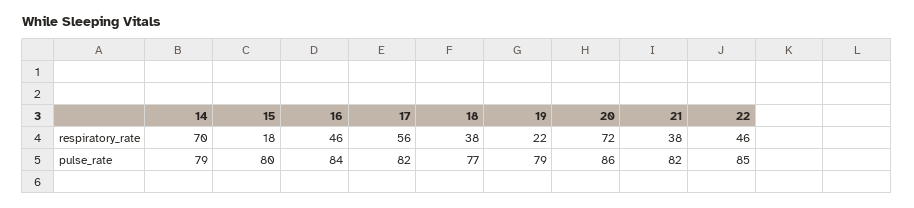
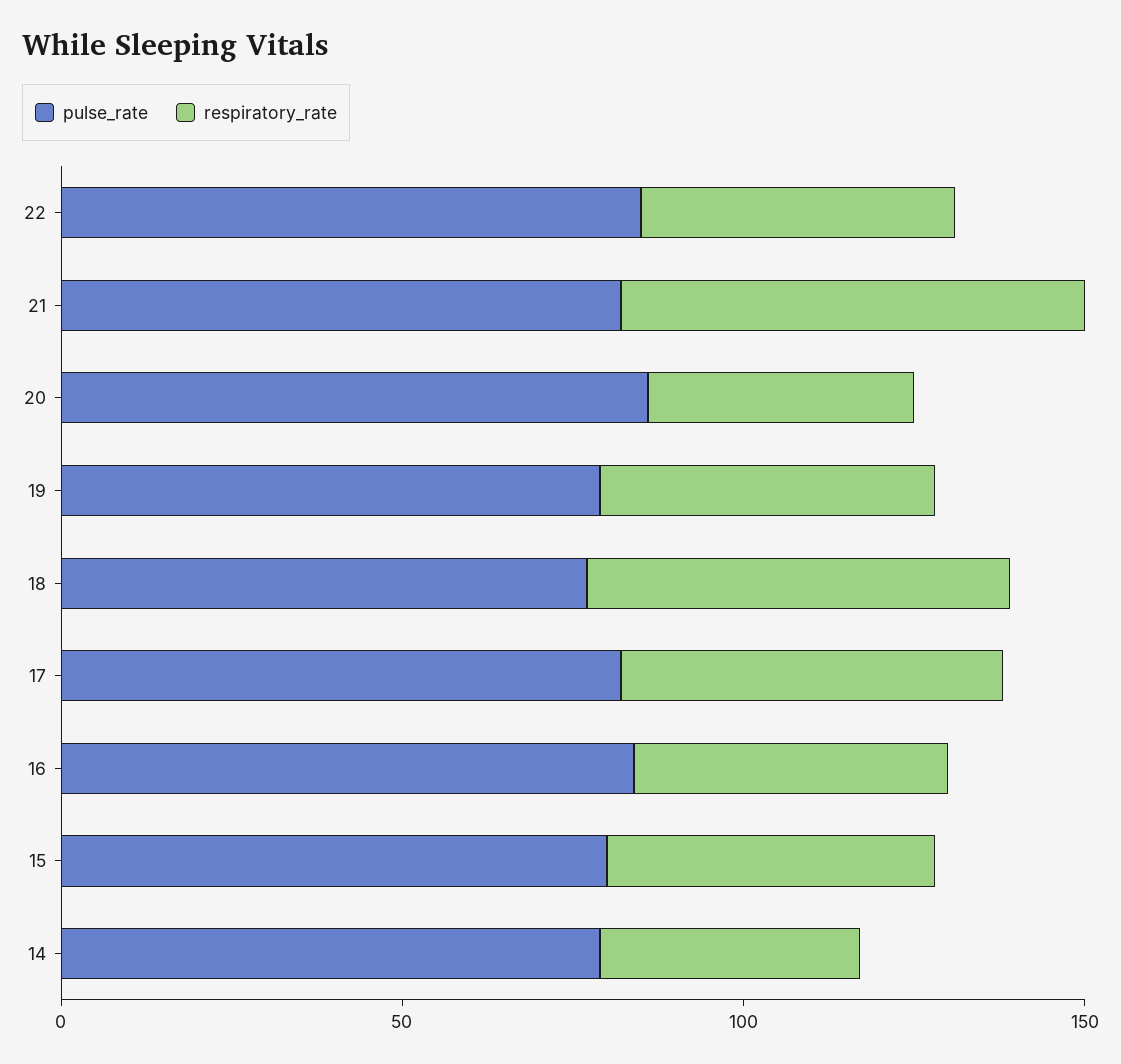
  {
    "respiratory_rate": {
-     "14": 70,
+     "14": 40,
-     "15": 18,
+     "15": 50,
      "16": 46,
      "17": 56,
-     "18": 38,
+     "18": 60,
-     "19": 22,
+     "19": 50,
-     "20": 72,
+     "20": 40,
-     "21": 38,
+     "21": 70,
      "22": 46
    },
    "pulse_rate": {
      "14": 79,
      "15": 80,
      "16": 84,
      "17": 82,
      "18": 77,
      "19": 79,
      "20": 86,
      "21": 82,
      "22": 85
    }
  }

